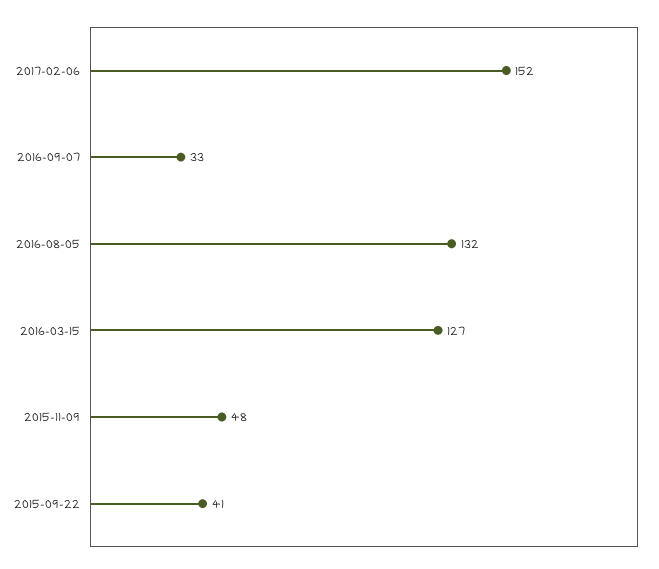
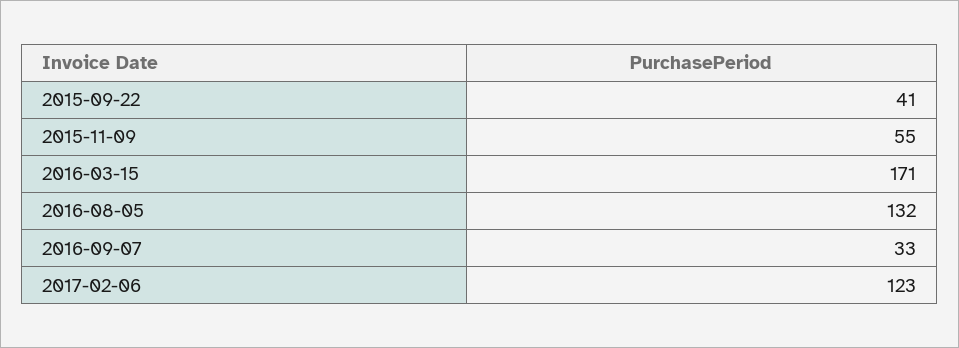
  {
-   "2017-02-06": 152,
+   "2017-02-06": 123,
    "2016-09-07": 33,
    "2016-08-05": 132,
-   "2016-03-15": 127,
+   "2016-03-15": 171,
-   "2015-11-09": 48,
+   "2015-11-09": 55,
    "2015-09-22": 41
  }

